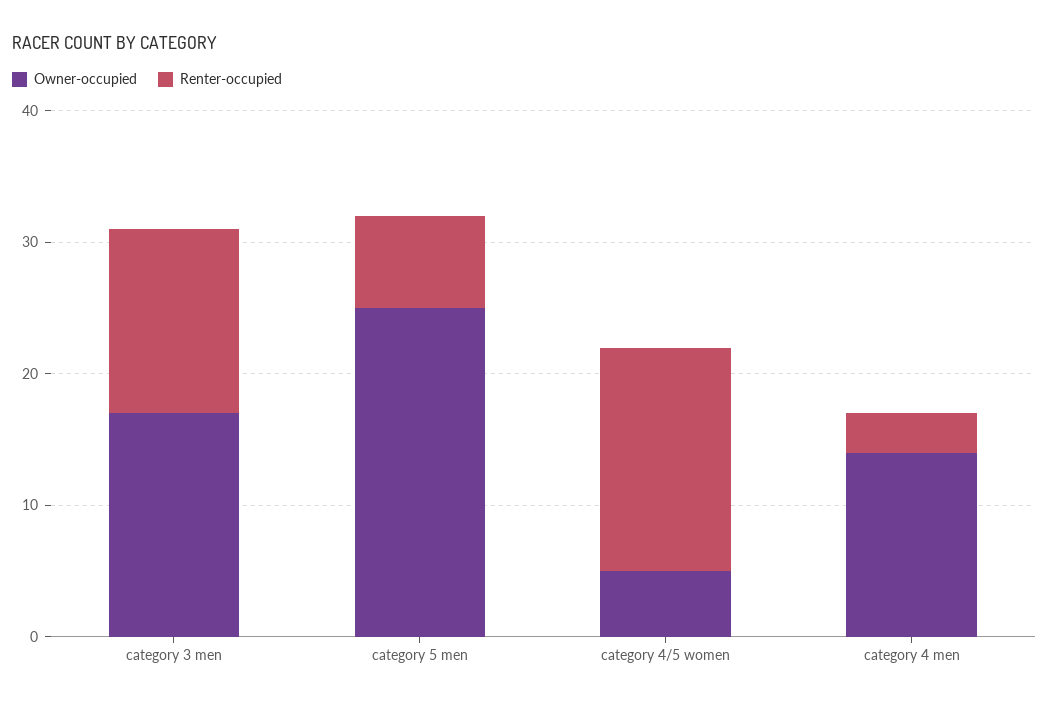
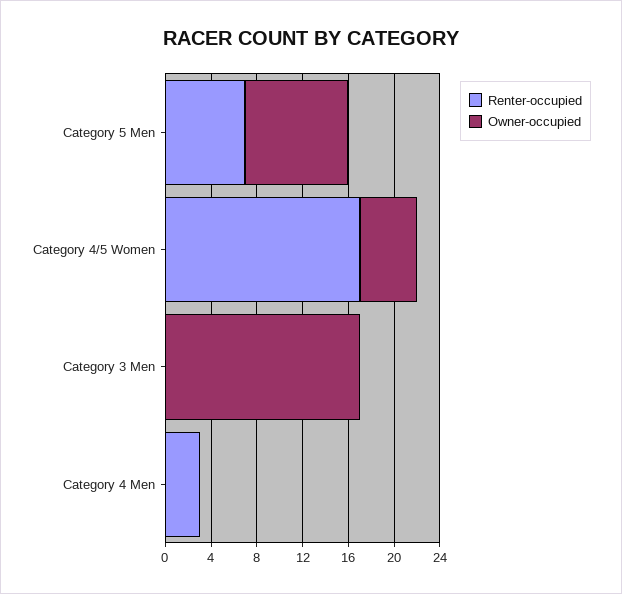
  {
    "Owner-occupied": {
      "category 3 men": 17,
-     "category 5 men": 25,
+     "category 5 men": 9,
      "category 4/5 women": 5,
-     "category 4 men": 14
+     "category 4 men": 0
    },
    "Renter-occupied": {
-     "category 3 men": 14,
+     "category 3 men": 0,
      "category 5 men": 7,
      "category 4/5 women": 17,
      "category 4 men": 3
    }
  }

